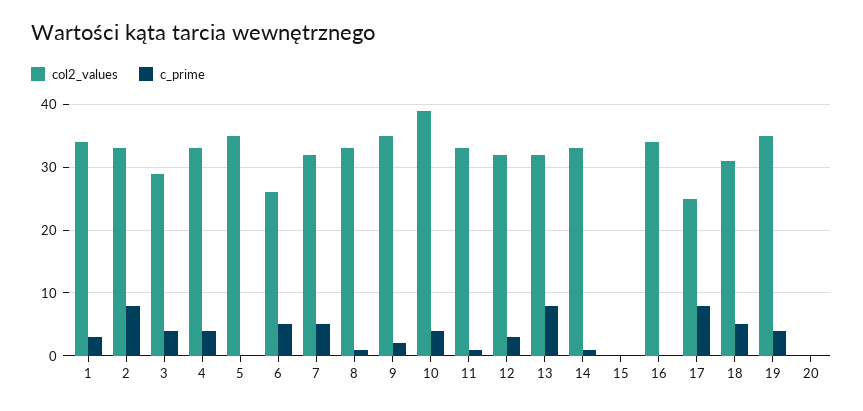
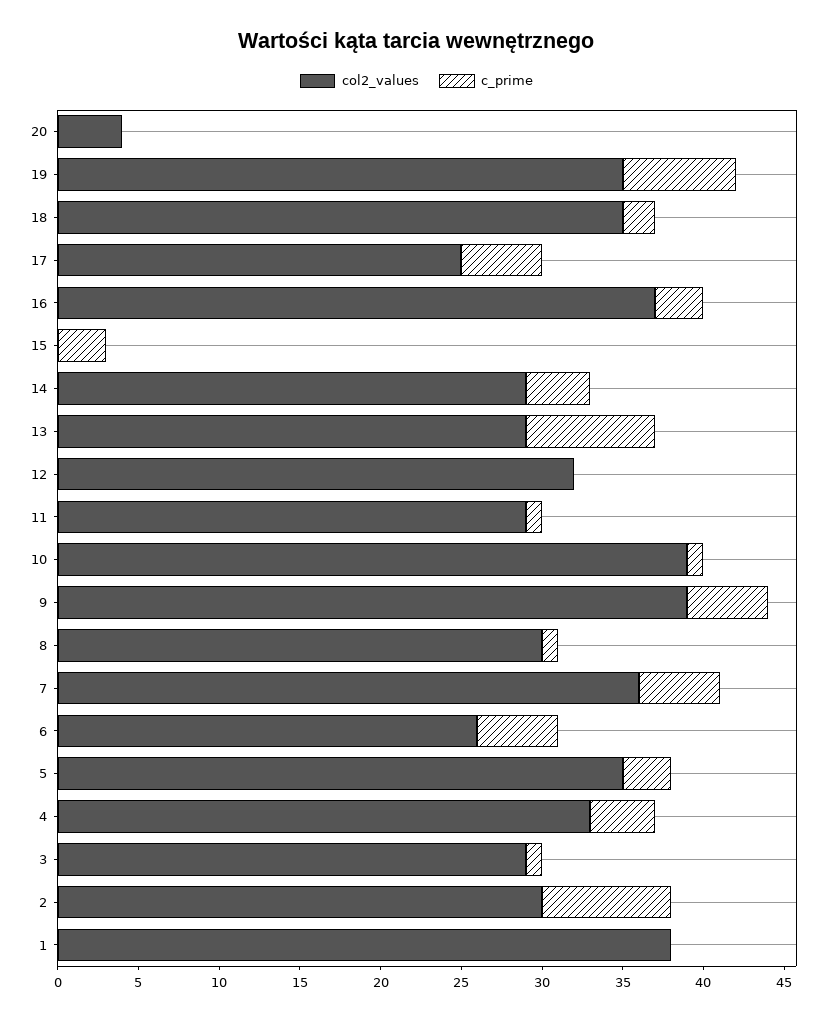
  {
    "col2_values": {
-     "1": 34,
+     "1": 38,
-     "2": 33,
+     "2": 30,
      "3": 29,
      "4": 33,
      "5": 35,
      "6": 26,
-     "7": 32,
+     "7": 36,
-     "8": 33,
+     "8": 30,
-     "9": 35,
+     "9": 39,
      "10": 39,
-     "11": 33,
+     "11": 29,
      "12": 32,
-     "13": 32,
+     "13": 29,
-     "14": 33,
+     "14": 29,
      "15": 0,
-     "16": 34,
+     "16": 37,
      "17": 25,
-     "18": 31,
+     "18": 35,
      "19": 35,
-     "20": 0
+     "20": 4
    },
    "c_prime": {
-     "1": 3,
+     "1": 0,
      "2": 8,
-     "3": 4,
+     "3": 1,
      "4": 4,
-     "5": 0,
+     "5": 3,
      "6": 5,
      "7": 5,
      "8": 1,
-     "9": 2,
+     "9": 5,
-     "10": 4,
+     "10": 1,
      "11": 1,
-     "12": 3,
+     "12": 0,
      "13": 8,
-     "14": 1,
+     "14": 4,
-     "15": 0,
+     "15": 3,
-     "16": 0,
+     "16": 3,
-     "17": 8,
+     "17": 5,
-     "18": 5,
+     "18": 2,
-     "19": 4,
+     "19": 7,
      "20": 0
    }
  }

